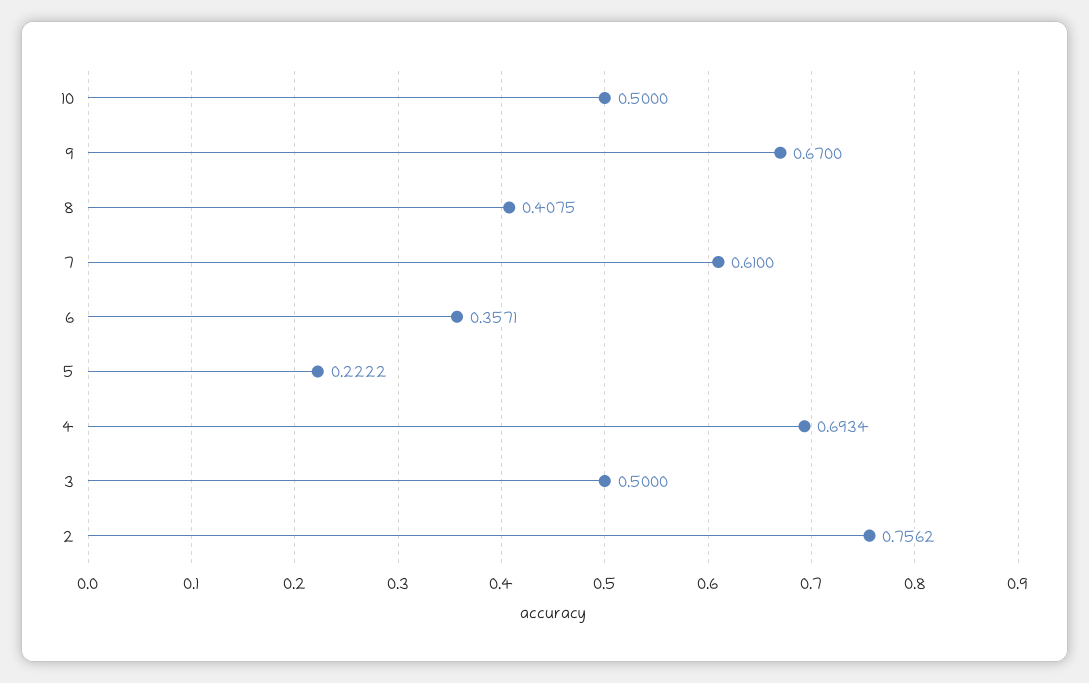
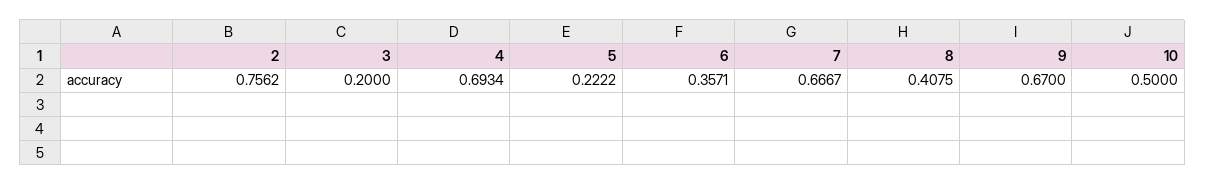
  {
    "10": 0.5,
    "9": 0.67,
    "8": 0.4075,
-   "7": 0.61,
+   "7": 0.6667,
    "6": 0.3571,
    "5": 0.2222,
    "4": 0.6934,
-   "3": 0.5,
+   "3": 0.2,
    "2": 0.7562
  }

